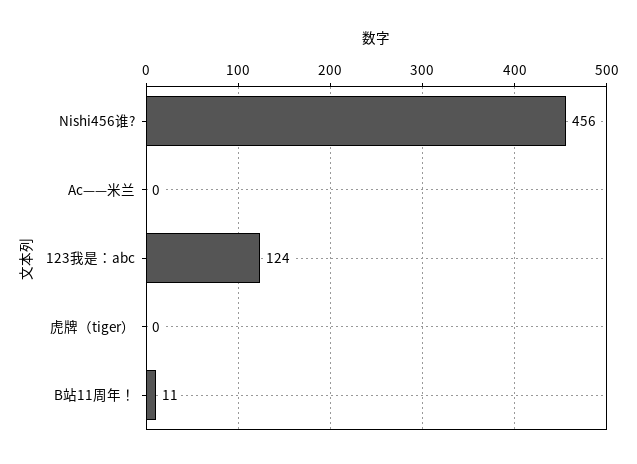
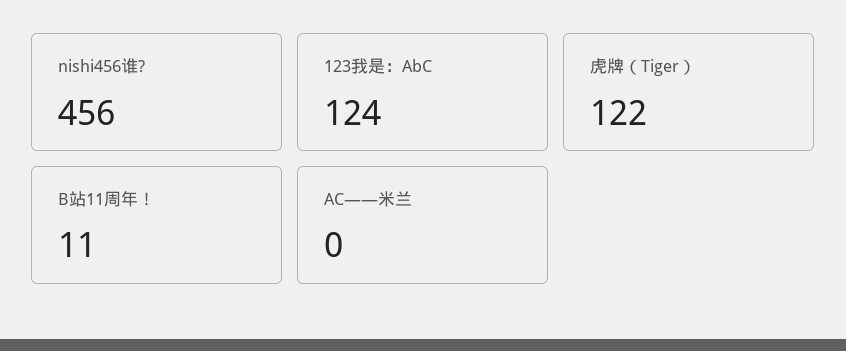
  {
    "Nishi456谁?": 456,
    "Ac——米兰": 0,
    "123我是：abc": 124,
-   "虎牌（tiger）": 0,
+   "虎牌（tiger）": 122,
    "B站11周年！": 11
  }

